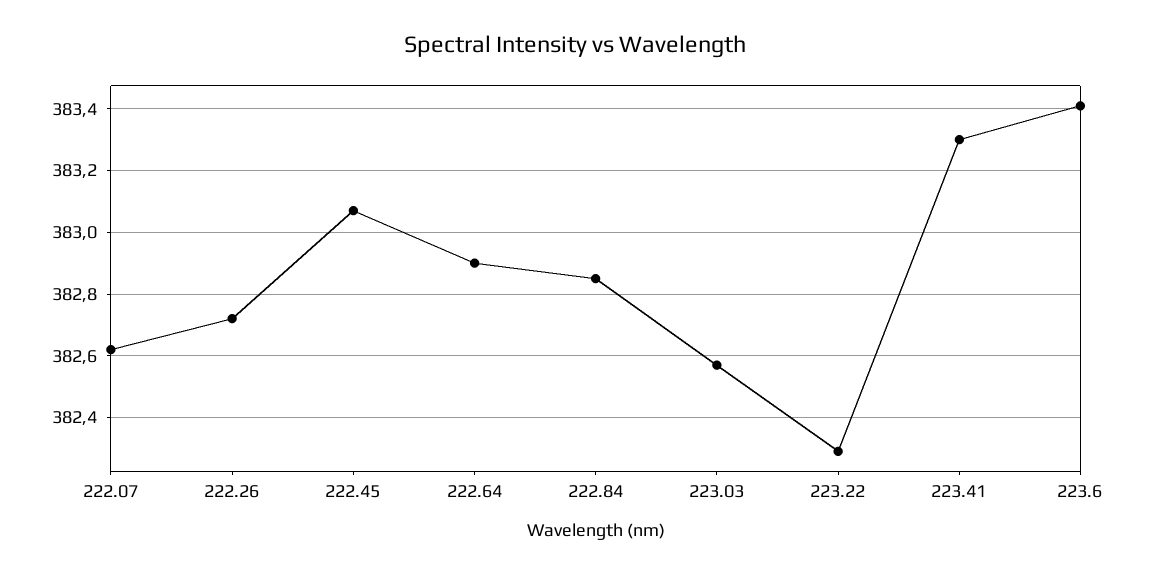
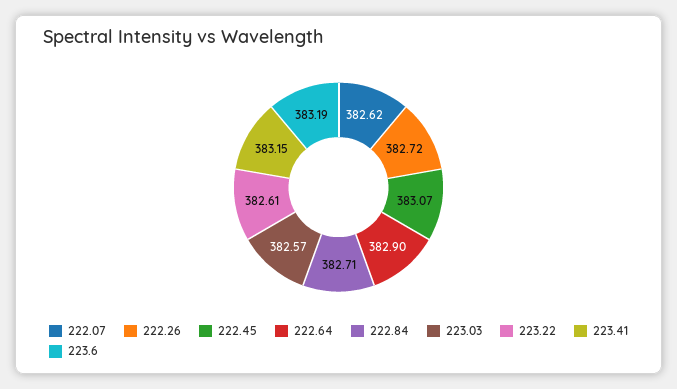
  {
    "222.07": 382.62,
    "222.26": 382.72,
    "222.45": 383.07,
    "222.64": 382.9,
-   "222.84": 382.85,
+   "222.84": 382.71,
    "223.03": 382.57,
-   "223.22": 382.3,
+   "223.22": 382.61,
-   "223.41": 383.3,
+   "223.41": 383.15,
-   "223.6": 383.4
+   "223.6": 383.19
  }

